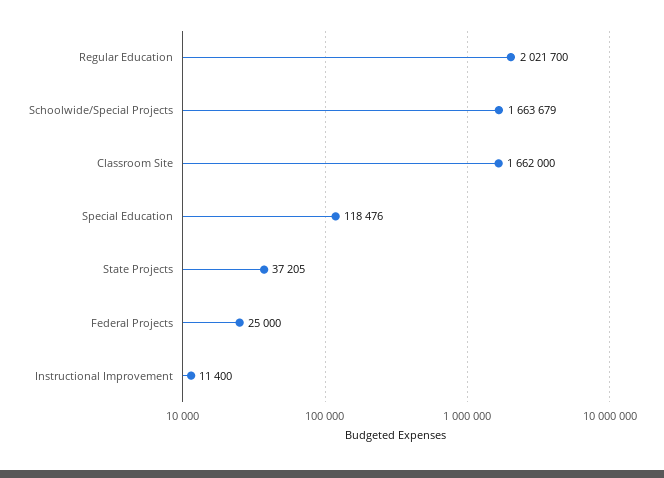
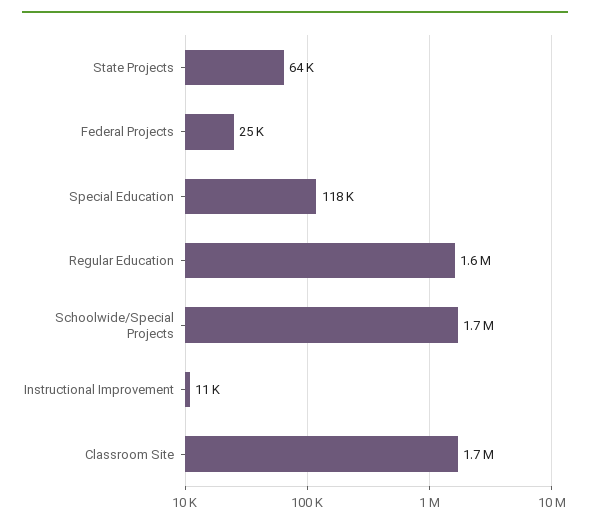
  {
-   "Regular Education": 2021700,
+   "Regular Education": 1600000,
    "Schoolwide/Special Projects": 1663679,
    "Classroom Site": 1662000,
    "Special Education": 118476,
-   "State Projects": 37205,
+   "State Projects": 64000,
    "Federal Projects": 25000,
    "Instructional Improvement": 11400
  }

